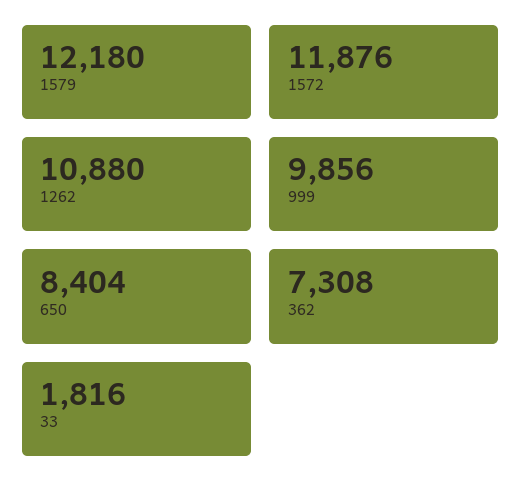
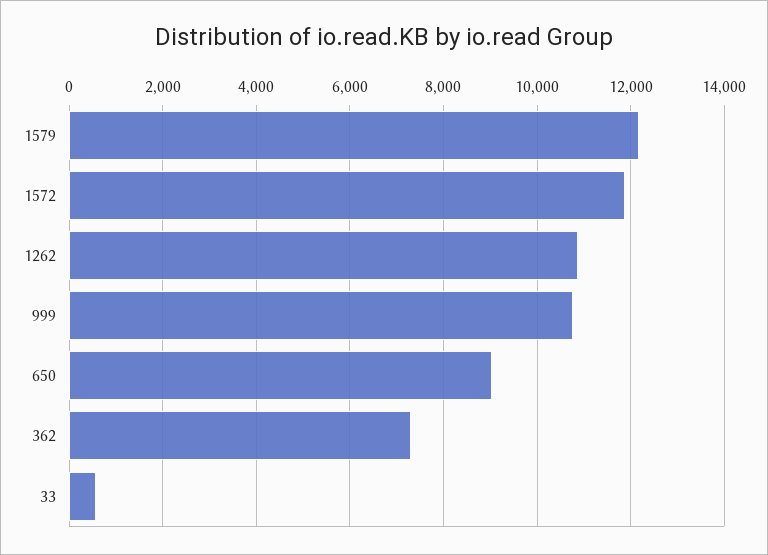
  {
    "1579": 12180,
    "1572": 11876,
    "1262": 10880,
-   "999": 9856,
+   "999": 10800,
-   "650": 8404,
+   "650": 9000,
    "362": 7308,
-   "33": 1816
+   "33": 600
  }

